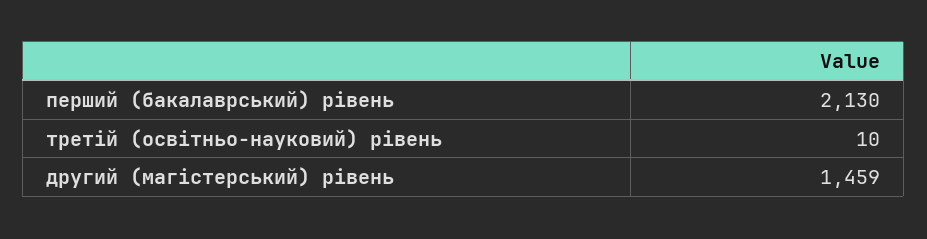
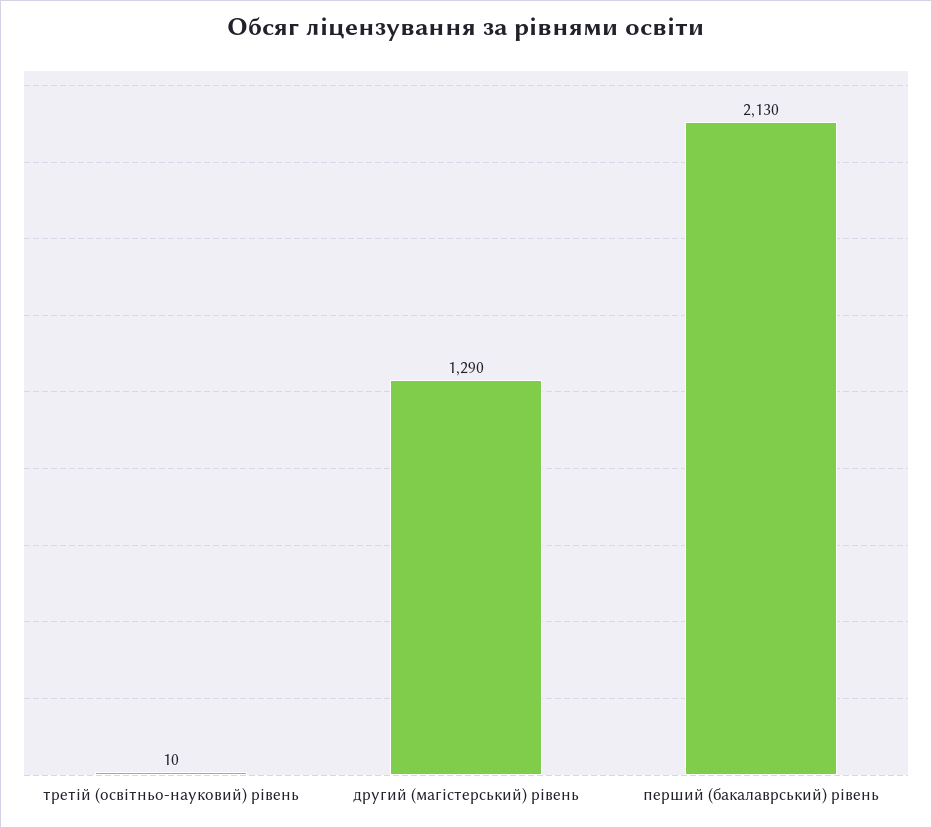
  {
    "перший (бакалаврський) рівень": 2130,
    "третій (освітньо-науковий) рівень": 10,
-   "другий (магістерський) рівень": 1459
+   "другий (магістерський) рівень": 1290
  }

